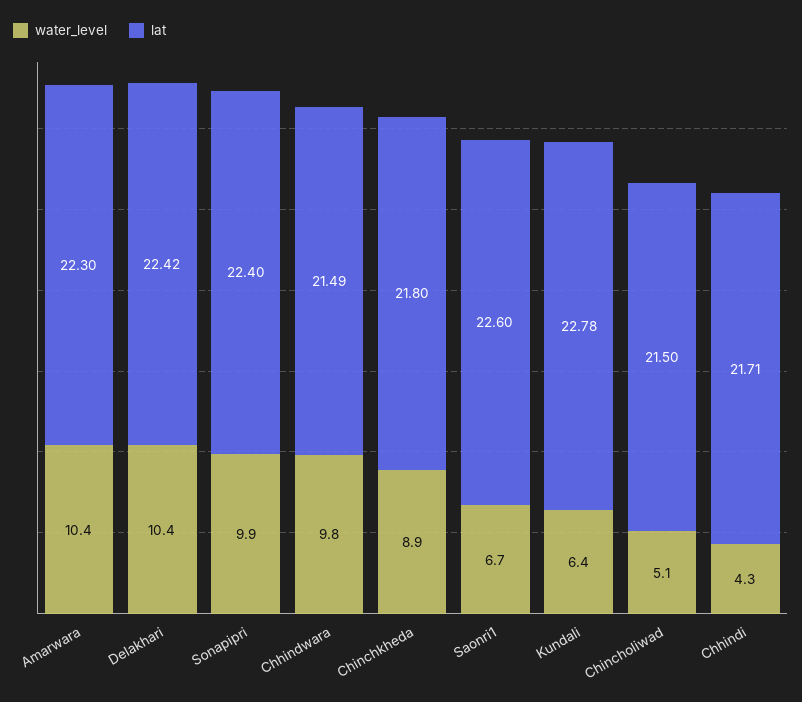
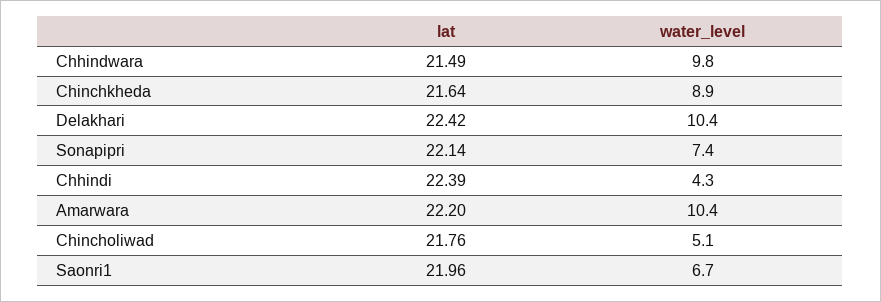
  {
    "water_level": {
      "Amarwara": 10.4,
      "Delakhari": 10.4,
-     "Sonapipri": 9.9,
+     "Sonapipri": 7.4,
      "Chhindwara": 9.8,
      "Chinchkheda": 8.9,
      "Saonri1": 6.7,
-     "Kundali": 6.4,
      "Chincholiwad": 5.1,
      "Chhindi": 4.3
    },
    "lat": {
-     "Amarwara": 22.3,
+     "Amarwara": 22.2,
      "Delakhari": 22.42,
-     "Sonapipri": 22.4,
+     "Sonapipri": 22.14,
      "Chhindwara": 21.49,
-     "Chinchkheda": 21.8,
+     "Chinchkheda": 21.64,
-     "Saonri1": 22.6,
+     "Saonri1": 21.96,
-     "Kundali": 22.78,
-     "Chincholiwad": 21.5,
+     "Chincholiwad": 21.76,
-     "Chhindi": 21.71
+     "Chhindi": 22.39
    }
  }

